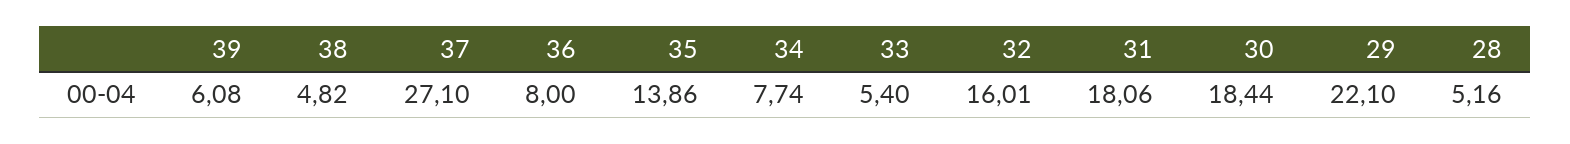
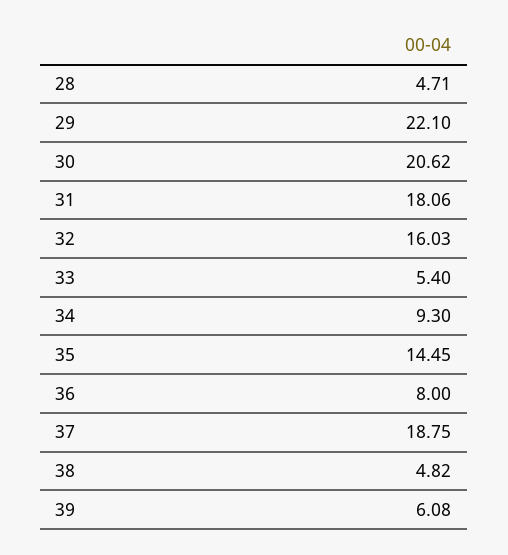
  {
    "39": 6.08,
    "38": 4.82,
-   "37": 27.1,
+   "37": 18.75,
    "36": 8,
-   "35": 13.86,
+   "35": 14.45,
-   "34": 7.74,
+   "34": 9.3,
    "33": 5.4,
-   "32": 16.01,
+   "32": 16.03,
    "31": 18.06,
-   "30": 18.44,
+   "30": 20.62,
    "29": 22.1,
-   "28": 5.16
+   "28": 4.71
  }

